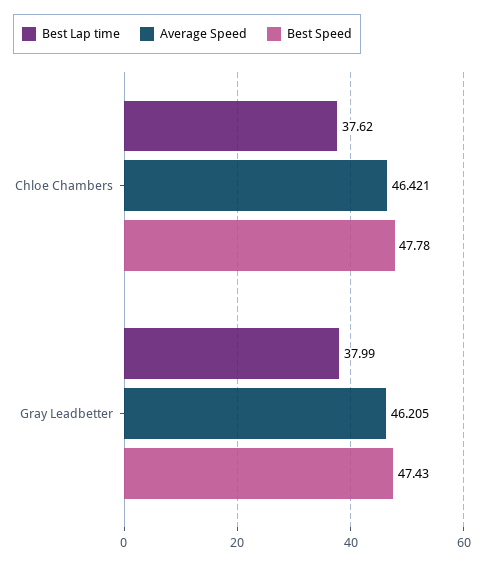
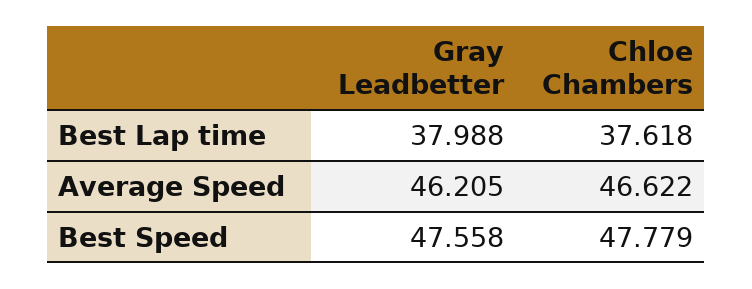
  {
    "Best Lap time": {
      "Chloe Chambers": 37.618,
      "Gray Leadbetter": 37.988
    },
    "Average Speed": {
-     "Chloe Chambers": 46.421,
+     "Chloe Chambers": 46.622,
      "Gray Leadbetter": 46.205
    },
    "Best Speed": {
      "Chloe Chambers": 47.779,
-     "Gray Leadbetter": 47.43
+     "Gray Leadbetter": 47.558
    }
  }

